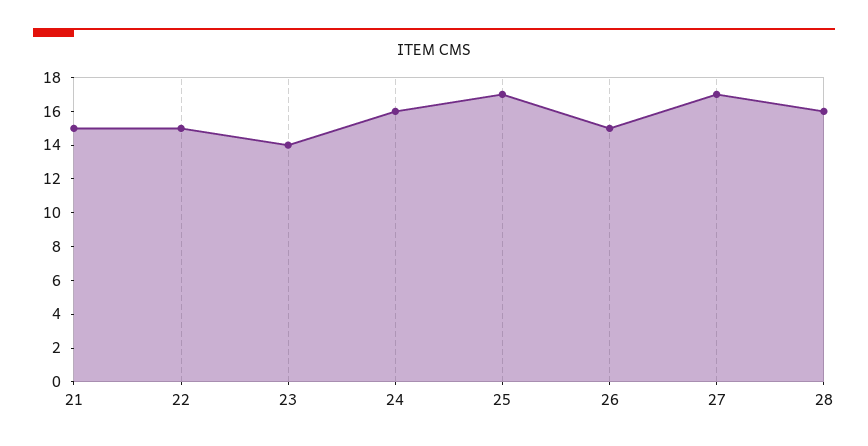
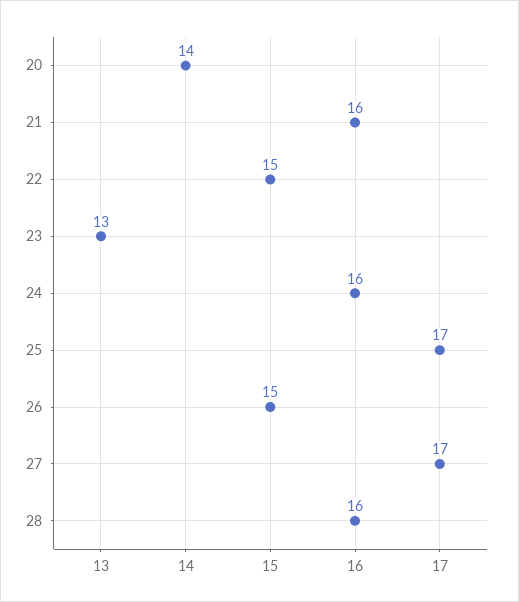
  {
-   "21": 15,
+   "21": 16,
    "22": 15,
-   "23": 14,
+   "23": 13,
    "24": 16,
    "25": 17,
    "26": 15,
    "27": 17,
-   "28": 16
+   "28": 16,
+   "20": 14
  }

